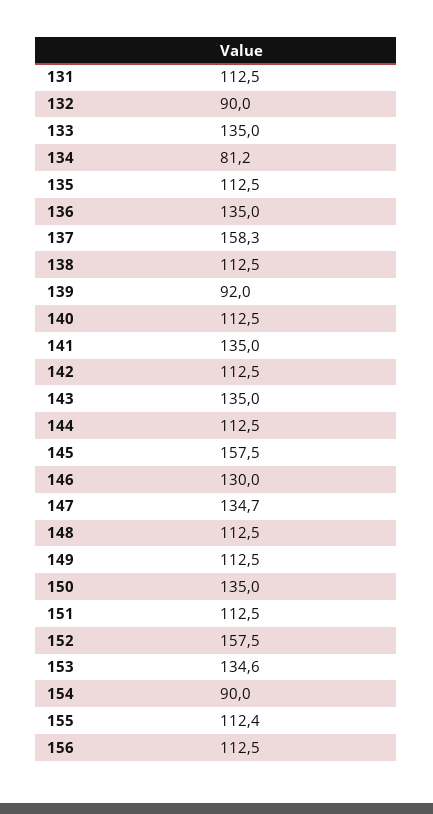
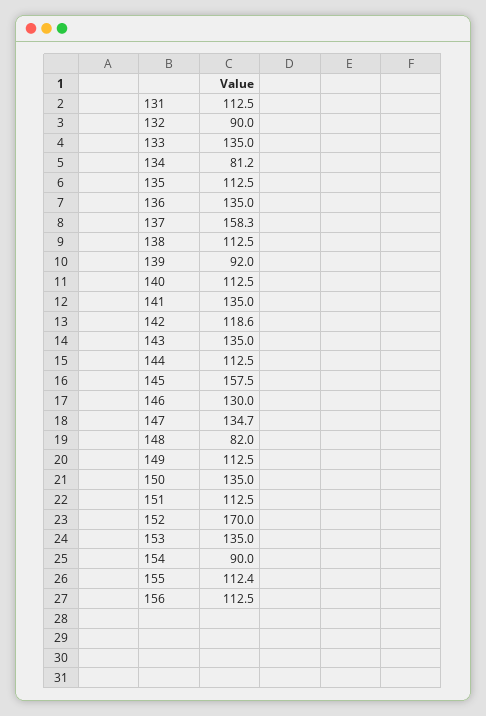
  {
    "131": 112.5,
    "132": 90,
    "133": 135,
    "134": 81.2,
    "135": 112.5,
    "136": 135,
    "137": 158.3,
    "138": 112.5,
    "139": 92,
    "140": 112.5,
    "141": 135,
-   "142": 112.5,
+   "142": 118.6,
    "143": 135,
    "144": 112.5,
    "145": 157.5,
    "146": 130,
    "147": 134.7,
-   "148": 112.5,
+   "148": 82,
    "149": 112.5,
    "150": 135,
    "151": 112.5,
-   "152": 157.5,
+   "152": 170,
-   "153": 134.6,
+   "153": 135,
    "154": 90,
    "155": 112.4,
    "156": 112.5
  }

